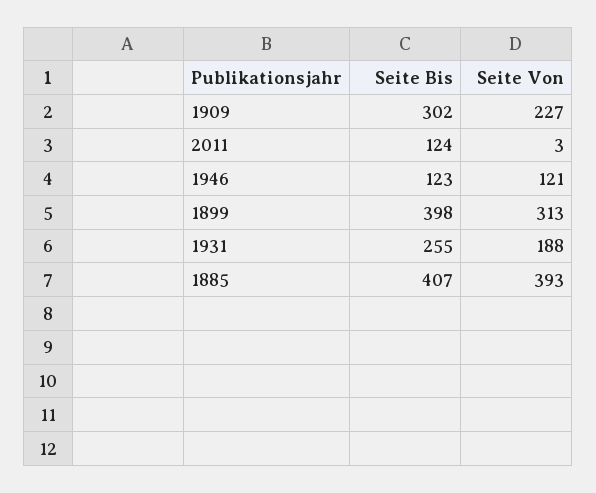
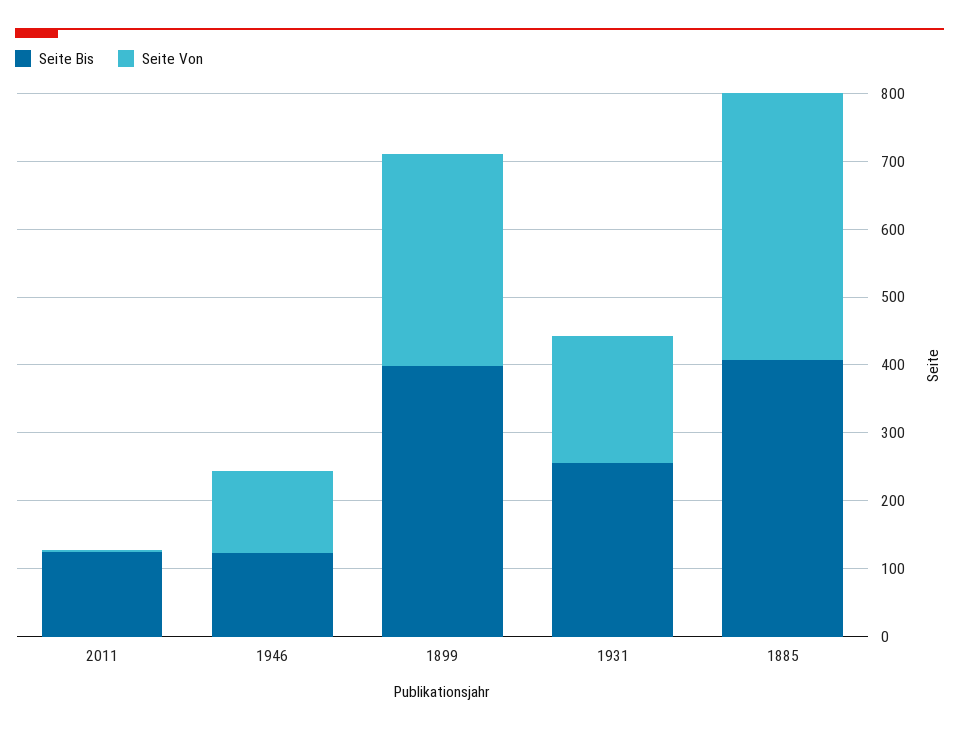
  {
    "Seite Bis": {
-     "1909": 302,
      "2011": 124,
      "1946": 123,
      "1899": 398,
      "1931": 255,
      "1885": 407
    },
    "Seite Von": {
-     "1909": 227,
      "2011": 3,
      "1946": 121,
      "1899": 313,
      "1931": 188,
      "1885": 393
    }
  }

